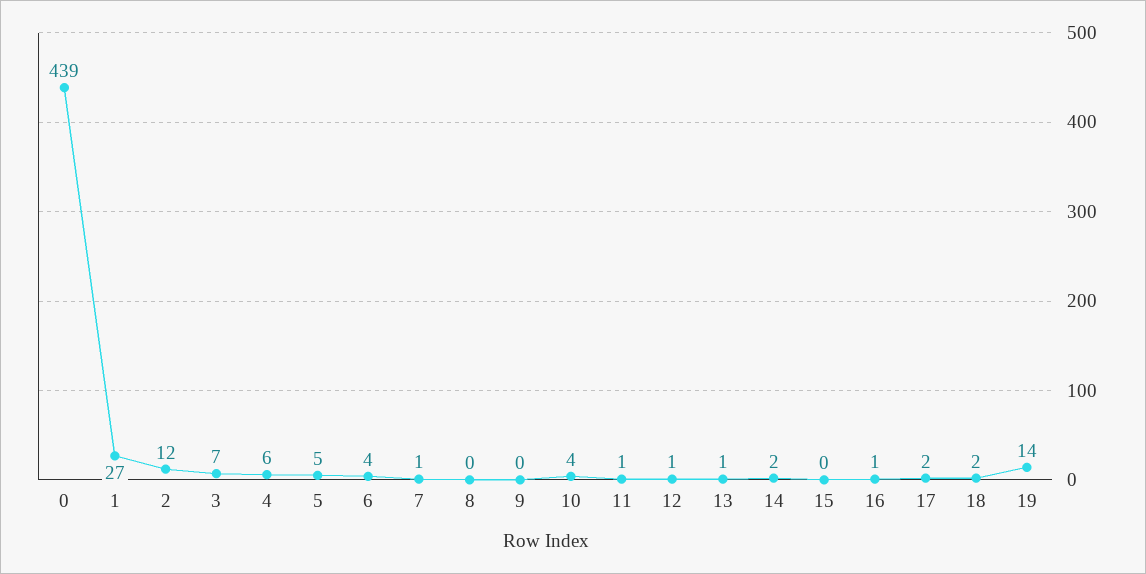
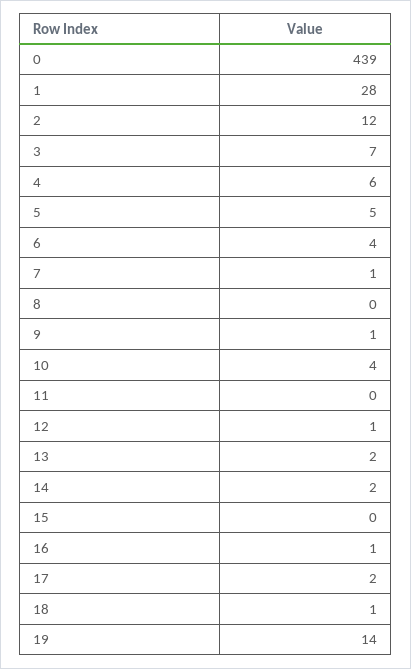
  {
    "0": 439,
-   "1": 27,
+   "1": 28,
    "2": 12,
    "3": 7,
    "4": 6,
    "5": 5,
    "6": 4,
    "7": 1,
    "8": 0,
-   "9": 0,
+   "9": 1,
    "10": 4,
-   "11": 1,
+   "11": 0,
    "12": 1,
-   "13": 1,
+   "13": 2,
    "14": 2,
    "15": 0,
    "16": 1,
    "17": 2,
-   "18": 2,
+   "18": 1,
    "19": 14
  }

